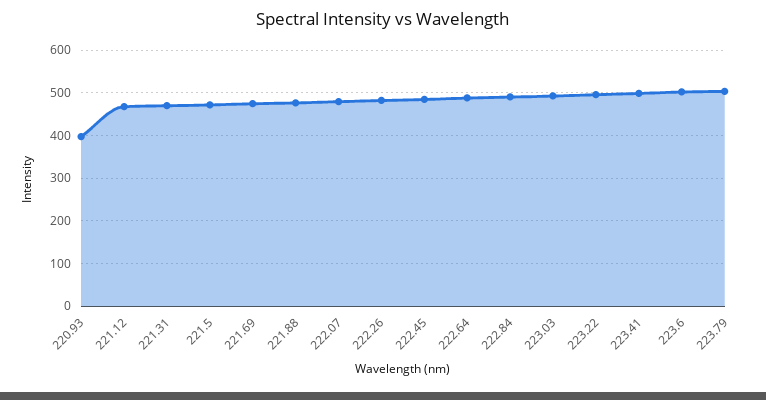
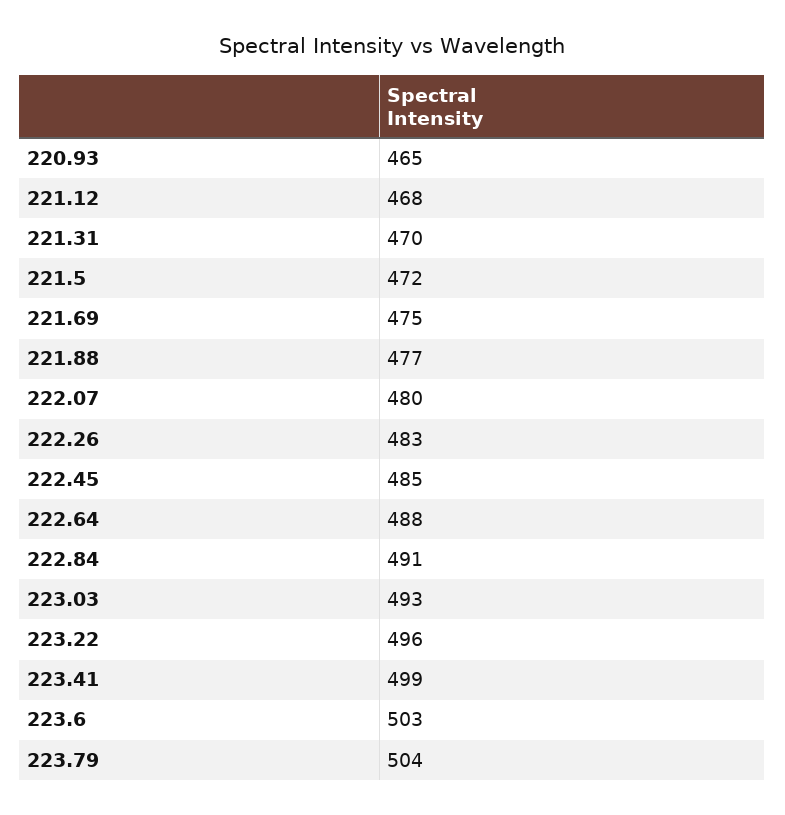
  {
-   "220.93": 400,
+   "220.93": 465,
    "221.12": 468,
    "221.31": 470,
    "221.5": 472,
    "221.69": 475,
    "221.88": 477,
    "222.07": 480,
    "222.26": 483,
    "222.45": 485,
    "222.64": 488,
    "222.84": 491,
    "223.03": 493,
    "223.22": 496,
    "223.41": 499,
    "223.6": 503,
    "223.79": 504
  }

